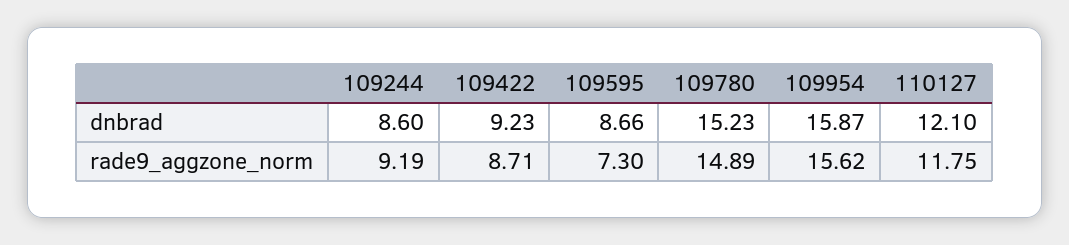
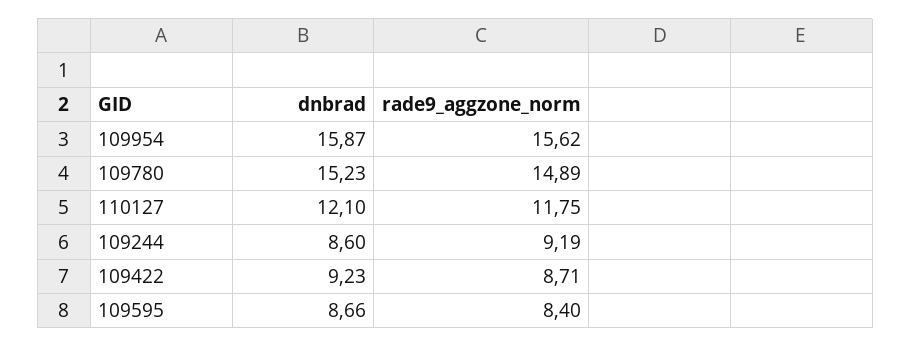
  {
    "109244": {
      "dnbrad": 8.6,
      "rade9_aggzone_norm": 9.19
    },
    "109422": {
      "dnbrad": 9.23,
      "rade9_aggzone_norm": 8.71
    },
    "109595": {
      "dnbrad": 8.66,
-     "rade9_aggzone_norm": 7.3
+     "rade9_aggzone_norm": 8.4
    },
    "109780": {
      "dnbrad": 15.23,
      "rade9_aggzone_norm": 14.89
    },
    "109954": {
      "dnbrad": 15.87,
      "rade9_aggzone_norm": 15.62
    },
    "110127": {
      "dnbrad": 12.1,
      "rade9_aggzone_norm": 11.75
    }
  }

